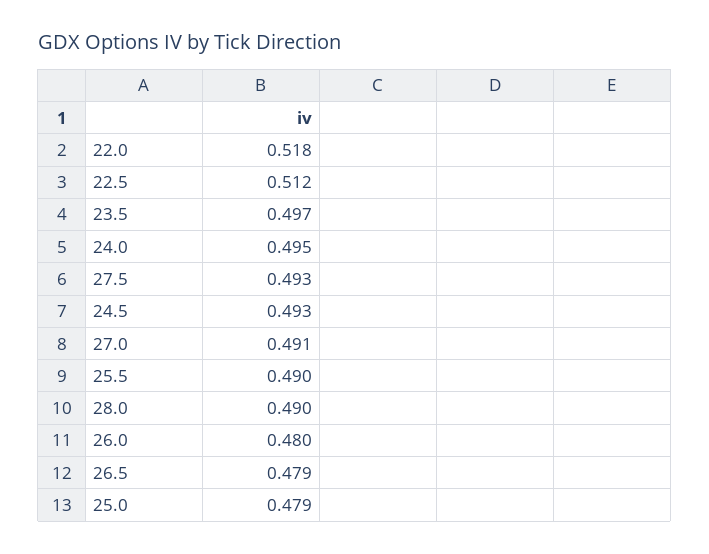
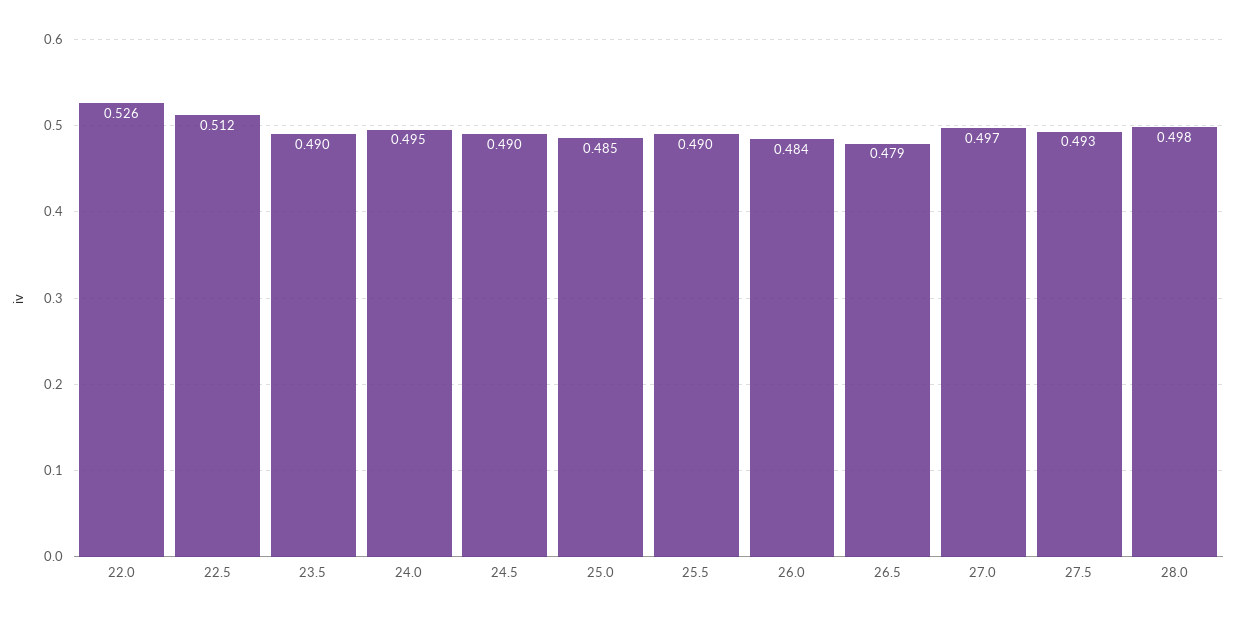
  {
-   "22.0": 0.518,
+   "22.0": 0.526,
    "22.5": 0.512,
-   "23.5": 0.497,
+   "23.5": 0.49,
    "24.0": 0.495,
    "27.5": 0.493,
-   "24.5": 0.493,
+   "24.5": 0.49,
-   "27.0": 0.491,
+   "27.0": 0.497,
    "25.5": 0.49,
-   "28.0": 0.49,
+   "28.0": 0.498,
-   "26.0": 0.48,
+   "26.0": 0.484,
    "26.5": 0.479,
-   "25.0": 0.479
+   "25.0": 0.485
  }

